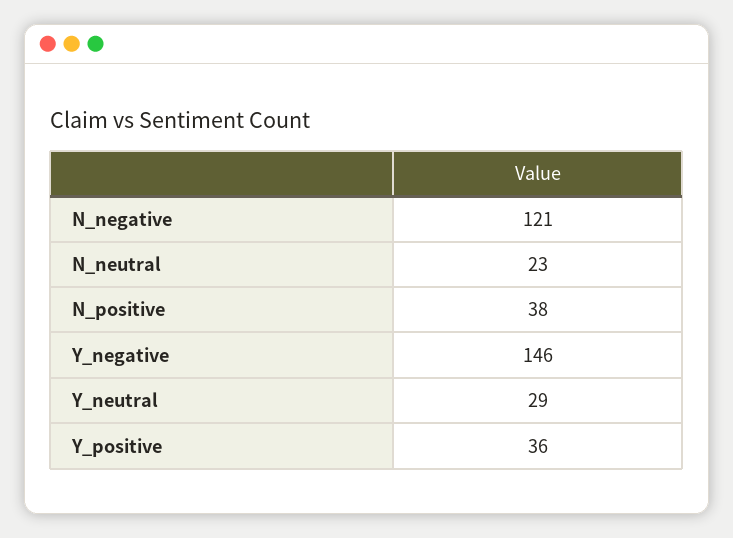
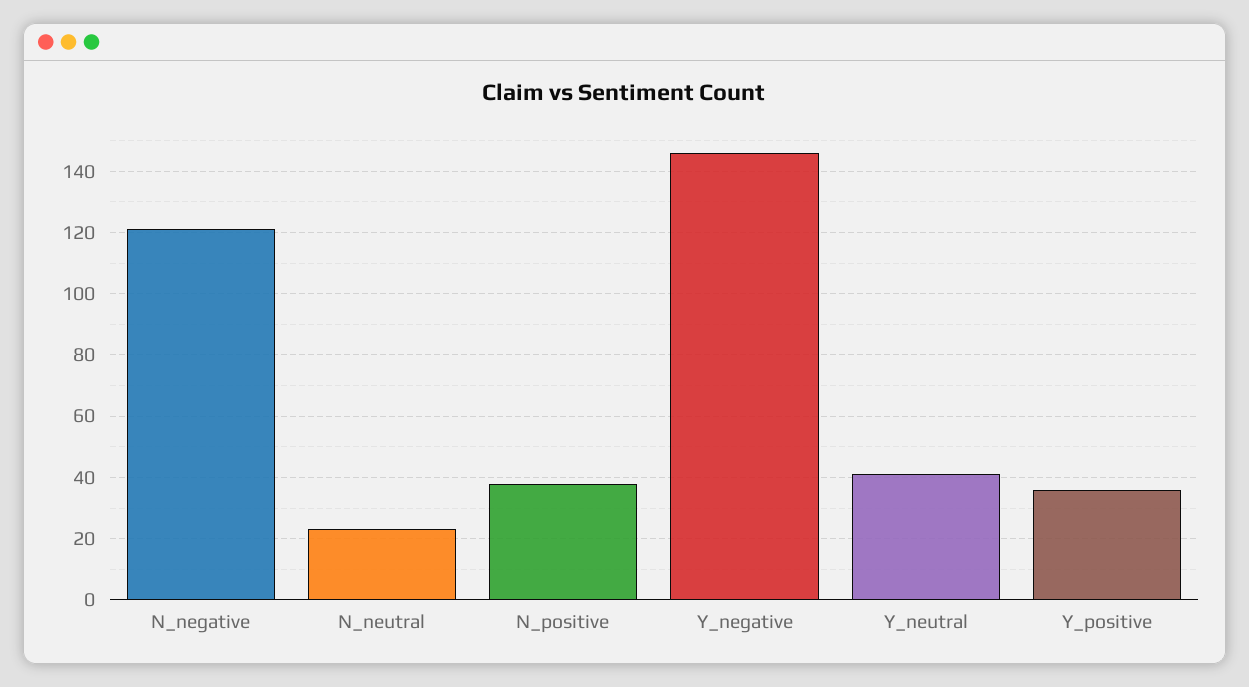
  {
    "N_negative": 121,
    "N_neutral": 23,
    "N_positive": 38,
    "Y_negative": 146,
-   "Y_neutral": 29,
+   "Y_neutral": 40,
    "Y_positive": 36
  }

